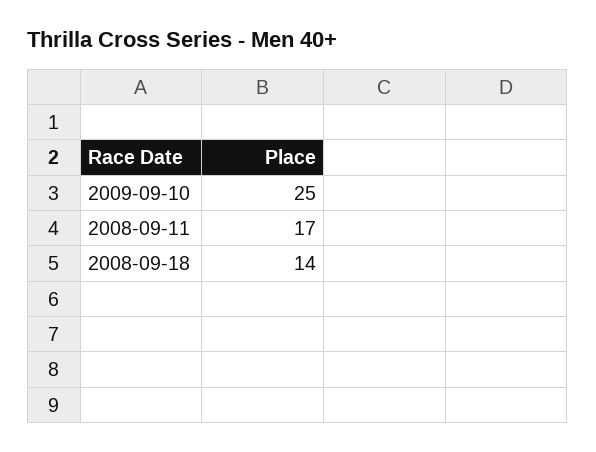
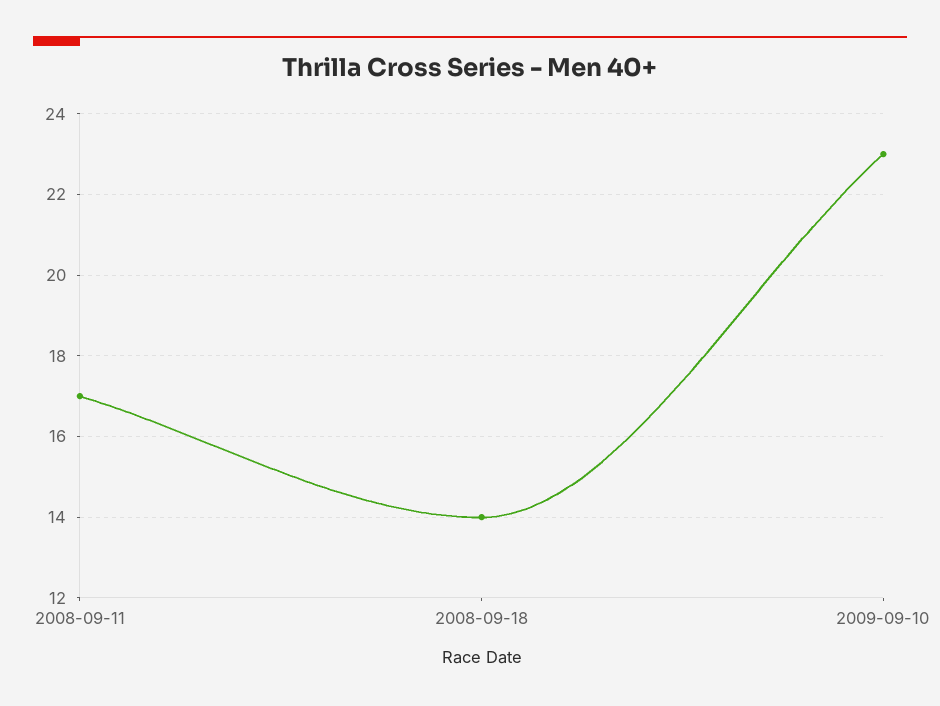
  {
-   "2009-09-10": 25,
+   "2009-09-10": 23,
    "2008-09-11": 17,
    "2008-09-18": 14
  }

